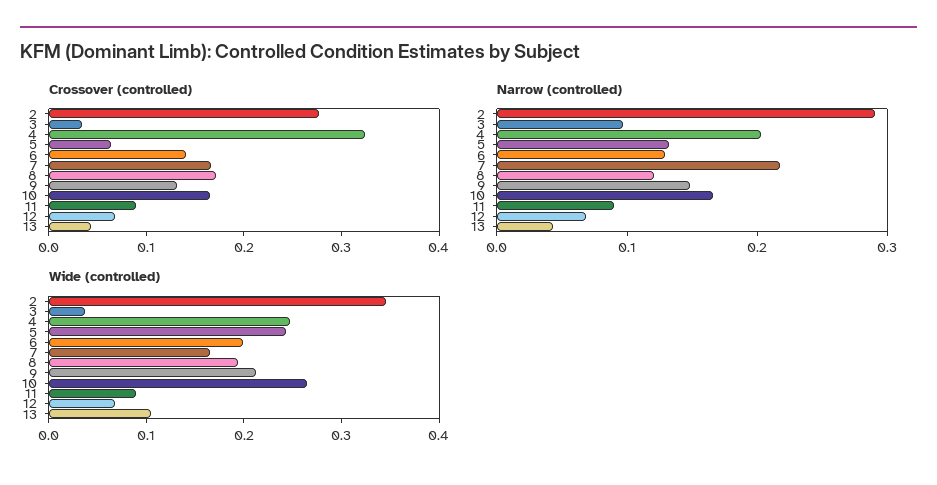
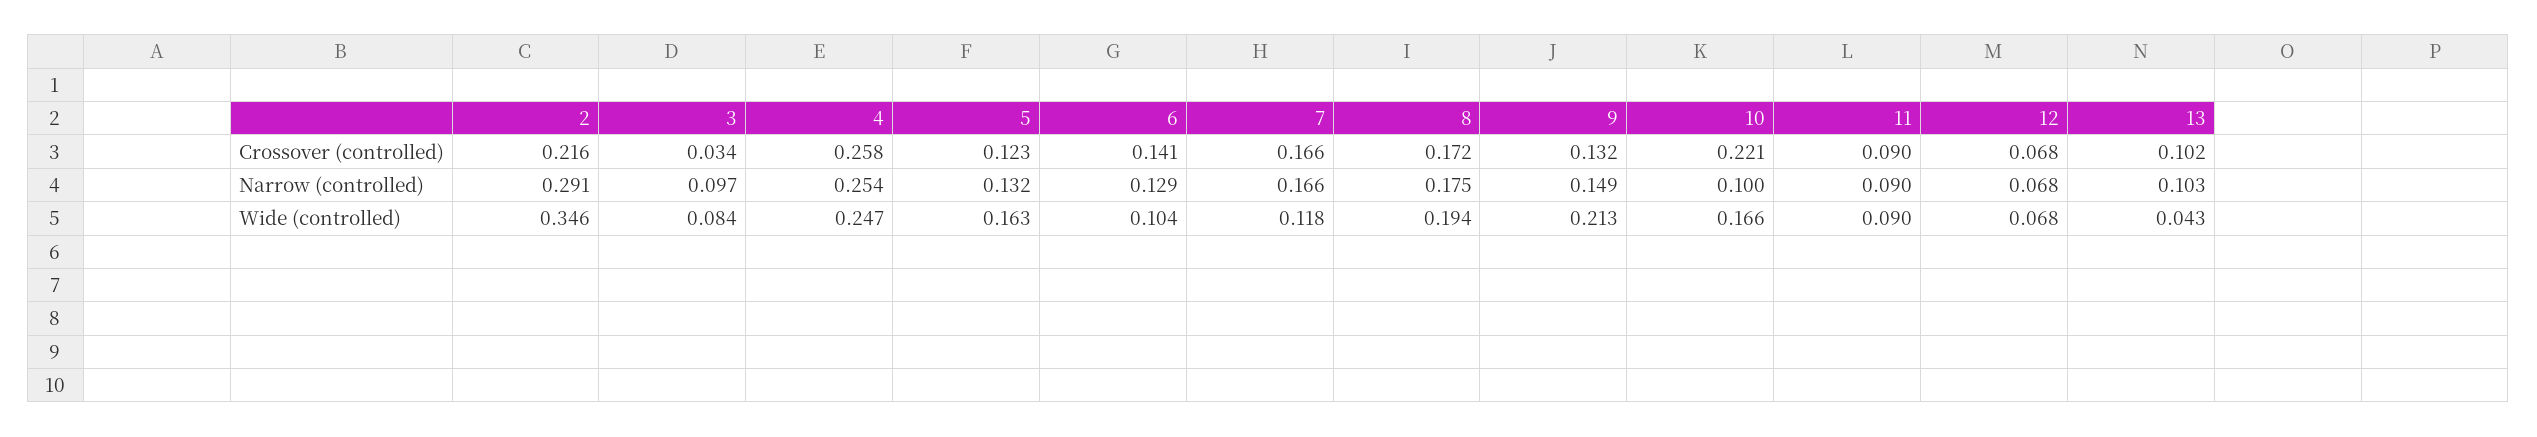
  {
    "Crossover (controlled)": {
-     "2": 0.28,
+     "2": 0.216,
      "3": 0.034,
-     "4": 0.32,
+     "4": 0.258,
-     "5": 0.06,
+     "5": 0.123,
      "6": 0.141,
      "7": 0.166,
      "8": 0.172,
      "9": 0.132,
-     "10": 0.16,
+     "10": 0.221,
      "11": 0.09,
      "12": 0.068,
-     "13": 0.04
+     "13": 0.102
    },
    "Narrow (controlled)": {
      "2": 0.291,
      "3": 0.097,
-     "4": 0.2,
+     "4": 0.254,
      "5": 0.132,
      "6": 0.129,
-     "7": 0.22,
+     "7": 0.166,
-     "8": 0.12,
+     "8": 0.175,
      "9": 0.149,
-     "10": 0.16,
+     "10": 0.1,
      "11": 0.09,
      "12": 0.068,
-     "13": 0.04
+     "13": 0.103
    },
    "Wide (controlled)": {
      "2": 0.346,
-     "3": 0.04,
+     "3": 0.084,
      "4": 0.247,
-     "5": 0.24,
+     "5": 0.163,
-     "6": 0.2,
+     "6": 0.104,
-     "7": 0.16,
+     "7": 0.118,
      "8": 0.194,
      "9": 0.213,
-     "10": 0.26,
+     "10": 0.166,
      "11": 0.09,
      "12": 0.068,
-     "13": 0.1
+     "13": 0.043
    }
  }

